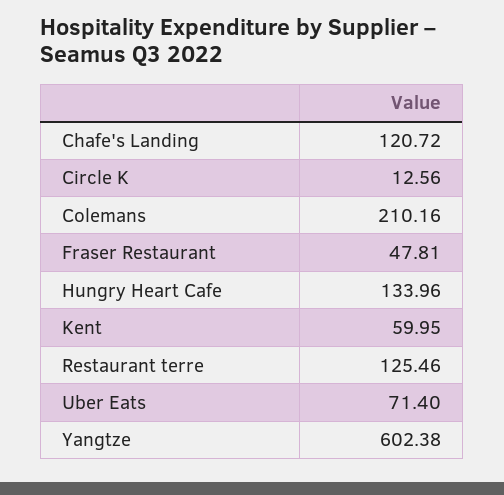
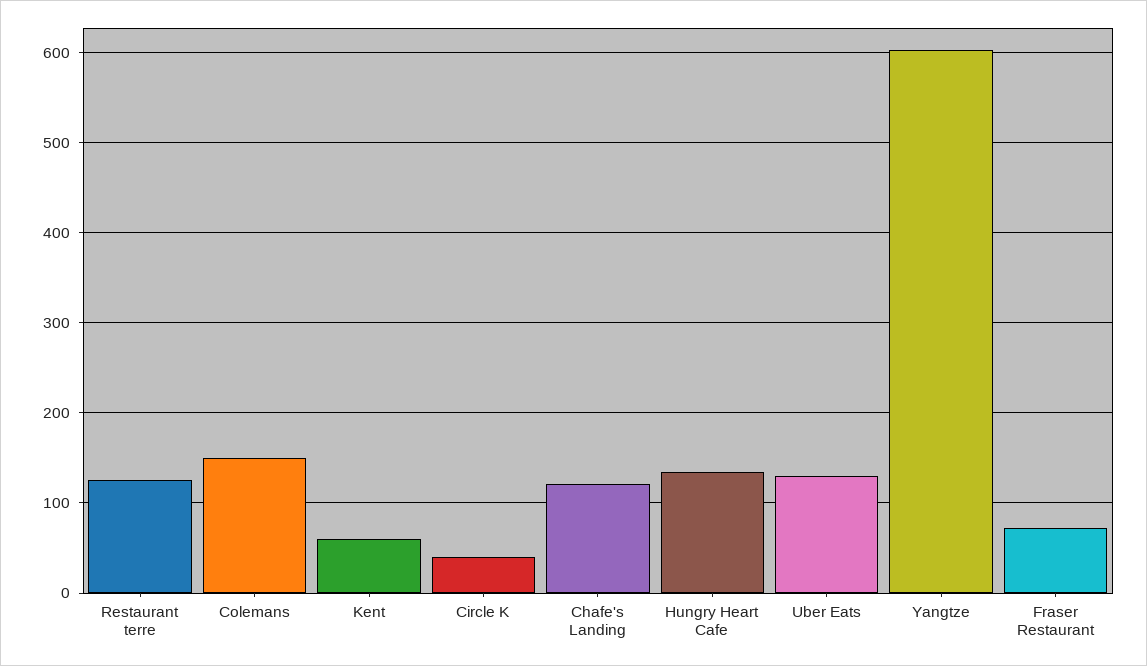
  {
    "Chafe's Landing": 120.72,
-   "Circle K": 12.56,
+   "Circle K": 40,
-   "Colemans": 210.16,
+   "Colemans": 150,
-   "Fraser Restaurant": 47.81,
+   "Fraser Restaurant": 70,
    "Hungry Heart Cafe": 133.96,
    "Kent": 59.95,
    "Restaurant terre": 125.46,
-   "Uber Eats": 71.4,
+   "Uber Eats": 130,
    "Yangtze": 602.38
  }

